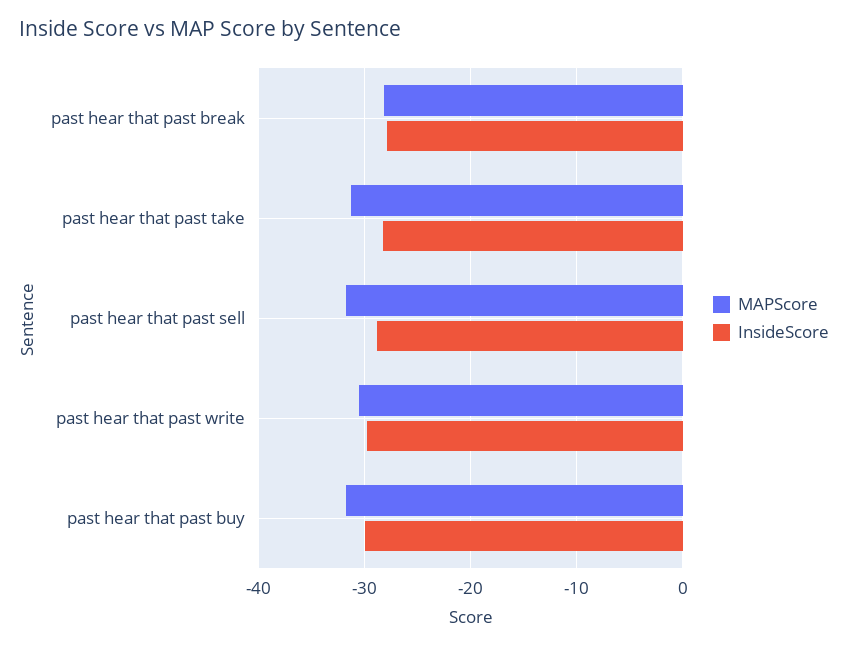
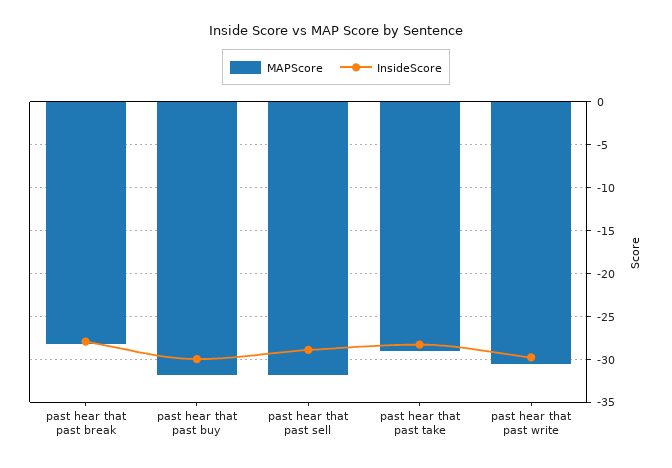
  {
    "MAPScore": {
      "past hear that past break": -28,
-     "past hear that past take": -31,
+     "past hear that past take": -29,
      "past hear that past sell": -32,
      "past hear that past write": -31,
      "past hear that past buy": -32
    },
    "InsideScore": {
      "past hear that past break": -28,
      "past hear that past take": -28,
      "past hear that past sell": -29,
      "past hear that past write": -30,
      "past hear that past buy": -30
    }
  }

